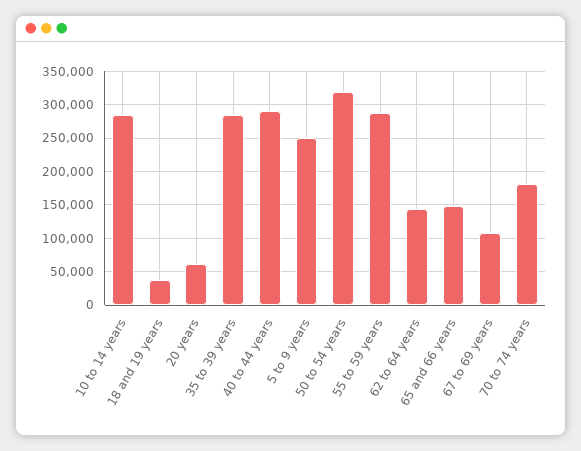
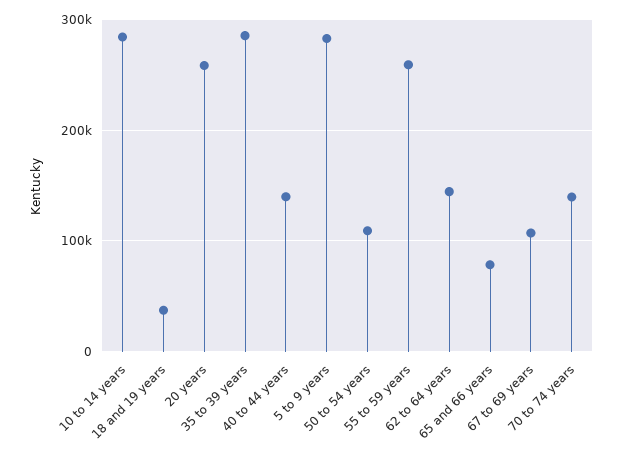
  {
    "10 to 14 years": 280000,
    "18 and 19 years": 40000,
-   "20 years": 60000,
+   "20 years": 260000,
    "35 to 39 years": 290000,
-   "40 to 44 years": 290000,
+   "40 to 44 years": 140000,
-   "5 to 9 years": 250000,
+   "5 to 9 years": 280000,
-   "50 to 54 years": 320000,
+   "50 to 54 years": 110000,
-   "55 to 59 years": 290000,
+   "55 to 59 years": 260000,
    "62 to 64 years": 140000,
-   "65 and 66 years": 150000,
+   "65 and 66 years": 80000,
    "67 to 69 years": 110000,
-   "70 to 74 years": 180000
+   "70 to 74 years": 140000
  }

